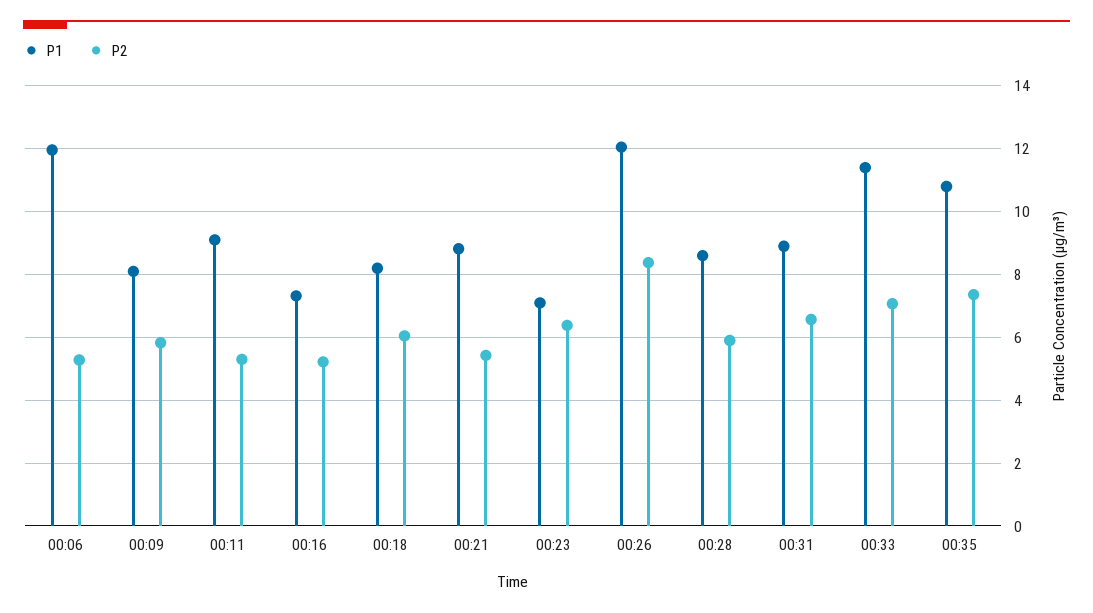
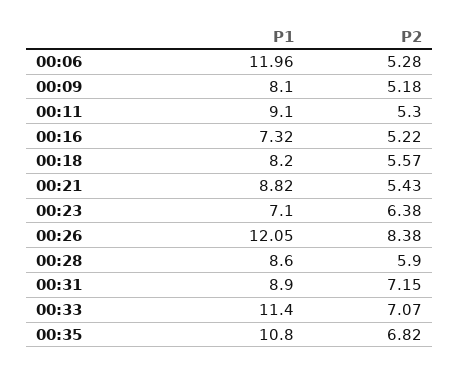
  {
    "P1": {
      "00:06": 11.96,
      "00:09": 8.1,
      "00:11": 9.1,
      "00:16": 7.32,
      "00:18": 8.2,
      "00:21": 8.82,
      "00:23": 7.1,
      "00:26": 12.05,
      "00:28": 8.6,
      "00:31": 8.9,
      "00:33": 11.4,
      "00:35": 10.8
    },
    "P2": {
      "00:06": 5.28,
-     "00:09": 5.8,
+     "00:09": 5.18,
      "00:11": 5.3,
      "00:16": 5.22,
-     "00:18": 6,
+     "00:18": 5.57,
      "00:21": 5.43,
      "00:23": 6.38,
      "00:26": 8.38,
      "00:28": 5.9,
-     "00:31": 6.6,
+     "00:31": 7.15,
      "00:33": 7.07,
-     "00:35": 7.4
+     "00:35": 6.82
    }
  }

